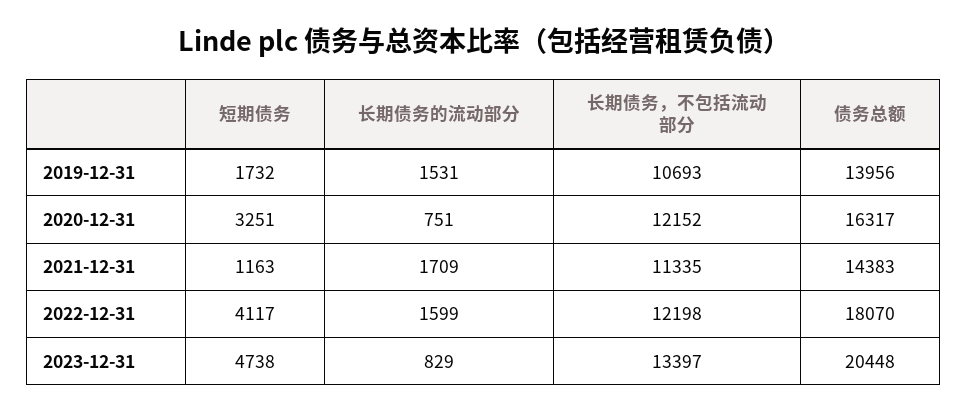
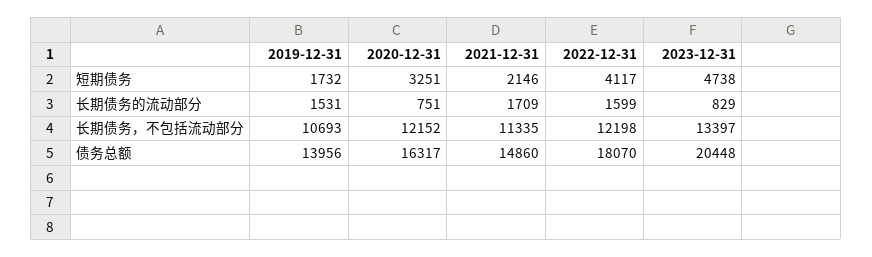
  {
    "短期债务": {
      "2019-12-31": 1732,
      "2020-12-31": 3251,
-     "2021-12-31": 1163,
+     "2021-12-31": 2146,
      "2022-12-31": 4117,
      "2023-12-31": 4738
    },
    "长期债务的流动部分": {
      "2019-12-31": 1531,
      "2020-12-31": 751,
      "2021-12-31": 1709,
      "2022-12-31": 1599,
      "2023-12-31": 829
    },
    "长期债务，不包括流动部分": {
      "2019-12-31": 10693,
      "2020-12-31": 12152,
      "2021-12-31": 11335,
      "2022-12-31": 12198,
      "2023-12-31": 13397
    },
    "债务总额": {
      "2019-12-31": 13956,
      "2020-12-31": 16317,
-     "2021-12-31": 14383,
+     "2021-12-31": 14860,
      "2022-12-31": 18070,
      "2023-12-31": 20448
    }
  }

